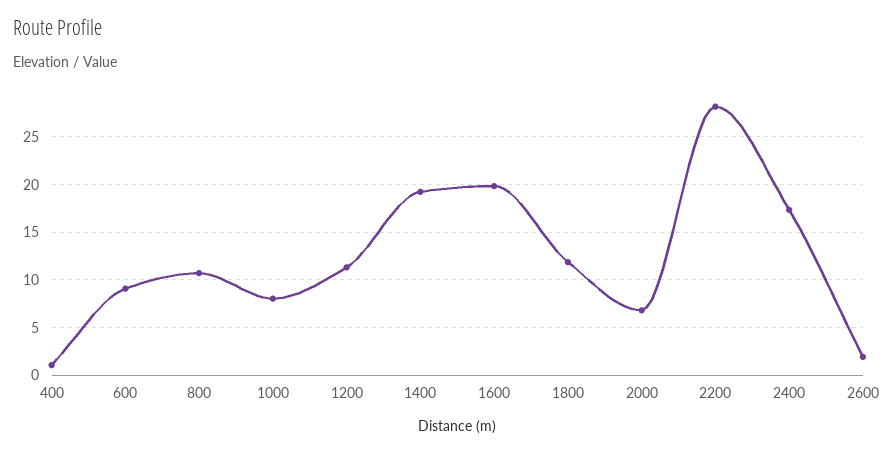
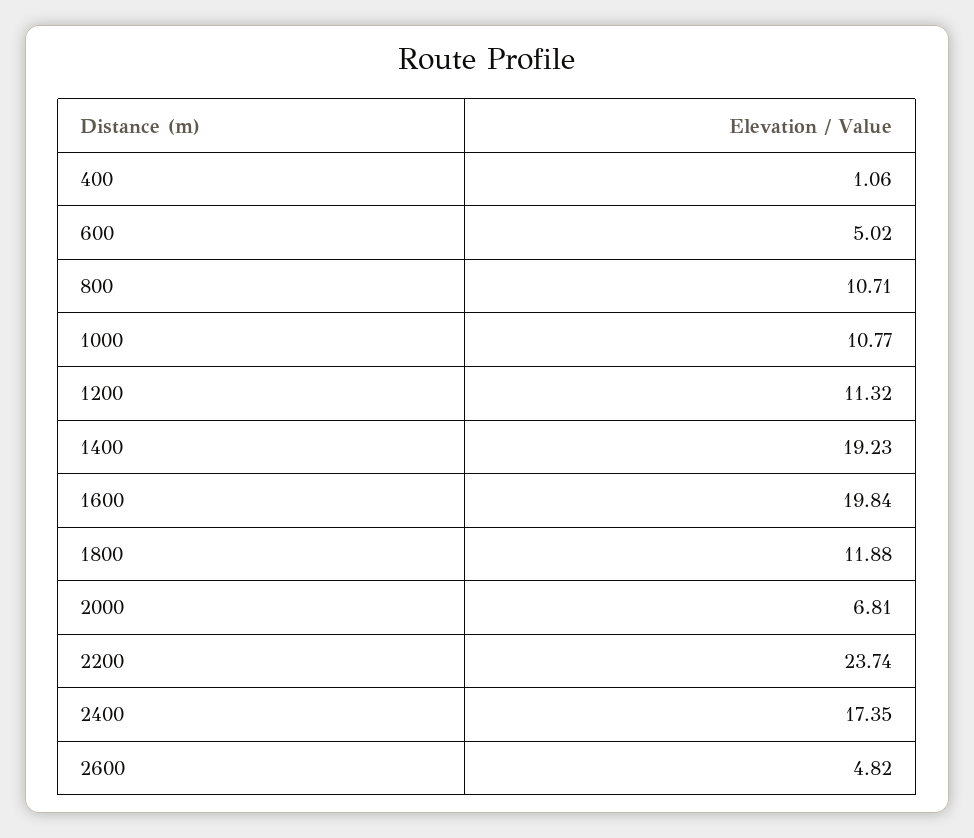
  {
    "400": 1.06,
-   "600": 9,
+   "600": 5.02,
    "800": 10.71,
-   "1000": 8,
+   "1000": 10.77,
    "1200": 11.32,
    "1400": 19.23,
    "1600": 19.84,
    "1800": 11.88,
    "2000": 6.81,
-   "2200": 28,
+   "2200": 23.74,
    "2400": 17.35,
-   "2600": 2
+   "2600": 4.82
  }

